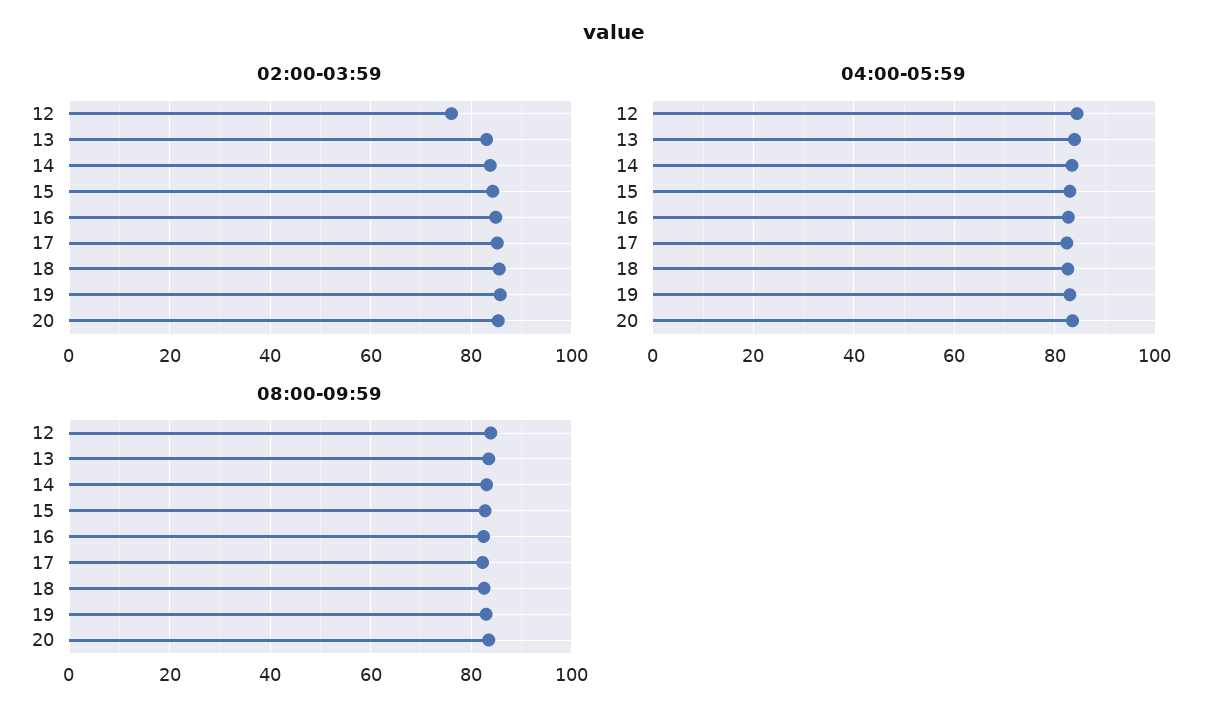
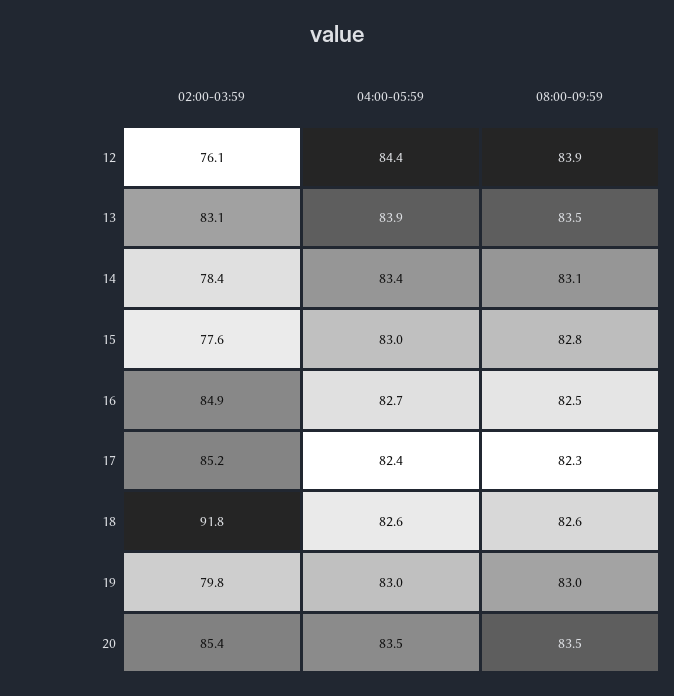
  {
    "02:00-03:59": {
      "12": 76.1,
      "13": 83.1,
-     "14": 84,
+     "14": 78.4,
-     "15": 84,
+     "15": 77.6,
      "16": 84.9,
      "17": 85.2,
-     "18": 86,
+     "18": 91.8,
-     "19": 86,
+     "19": 79.8,
      "20": 85.4
    },
    "04:00-05:59": {
      "12": 84.4,
      "13": 83.9,
      "14": 83.4,
      "15": 83,
      "16": 82.7,
      "17": 82.4,
      "18": 82.6,
      "19": 83,
      "20": 83.5
    },
    "08:00-09:59": {
      "12": 83.9,
      "13": 83.5,
      "14": 83.1,
      "15": 82.8,
      "16": 82.5,
      "17": 82.3,
      "18": 82.6,
      "19": 83,
      "20": 83.5
    }
  }

